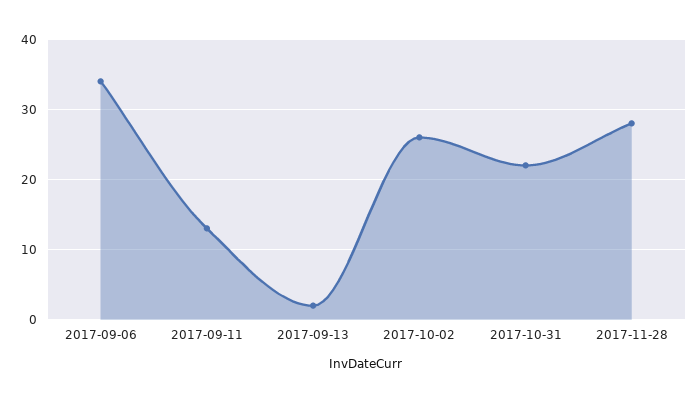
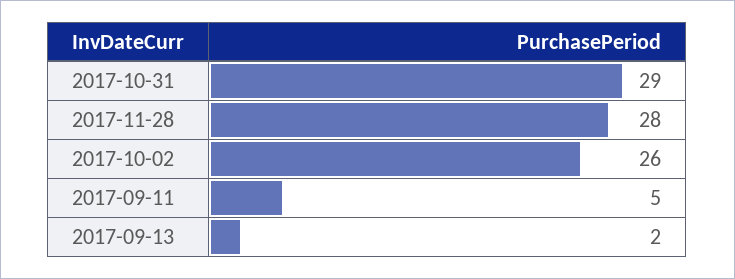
  {
-   "2017-09-06": 34,
-   "2017-09-11": 13,
+   "2017-09-11": 5,
    "2017-09-13": 2,
    "2017-10-02": 26,
-   "2017-10-31": 22,
+   "2017-10-31": 29,
    "2017-11-28": 28
  }

